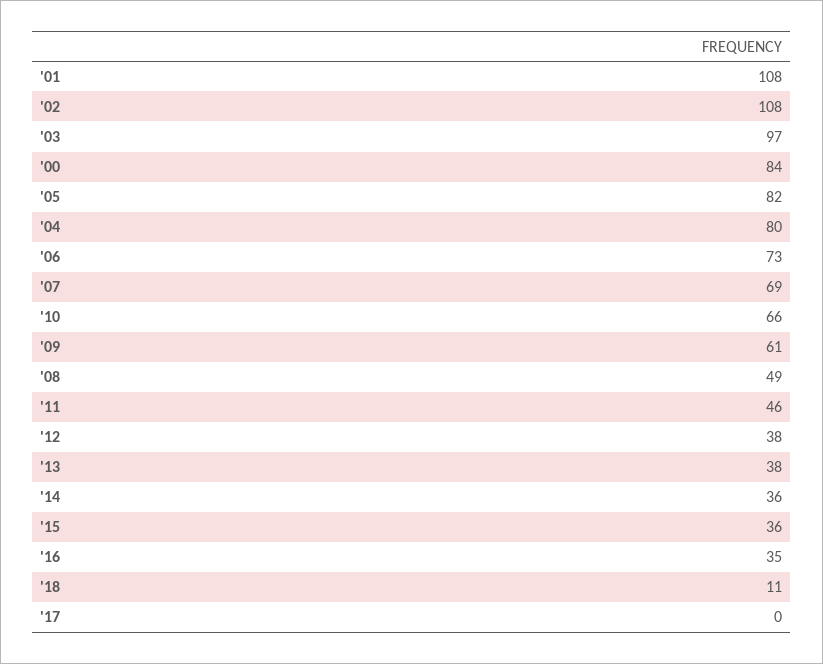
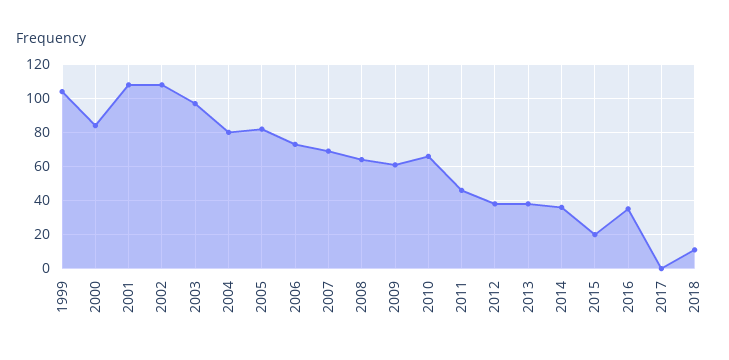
  {
    "'01": 108,
    "'02": 108,
    "'03": 97,
    "'00": 84,
    "'05": 82,
    "'04": 80,
    "'06": 73,
    "'07": 69,
    "'10": 66,
    "'09": 61,
-   "'08": 49,
+   "'08": 65,
    "'11": 46,
    "'12": 38,
    "'13": 38,
    "'14": 36,
-   "'15": 36,
+   "'15": 20,
    "'16": 35,
    "'18": 11,
-   "'17": 0
+   "'17": 0,
+   "1999": 105
  }

